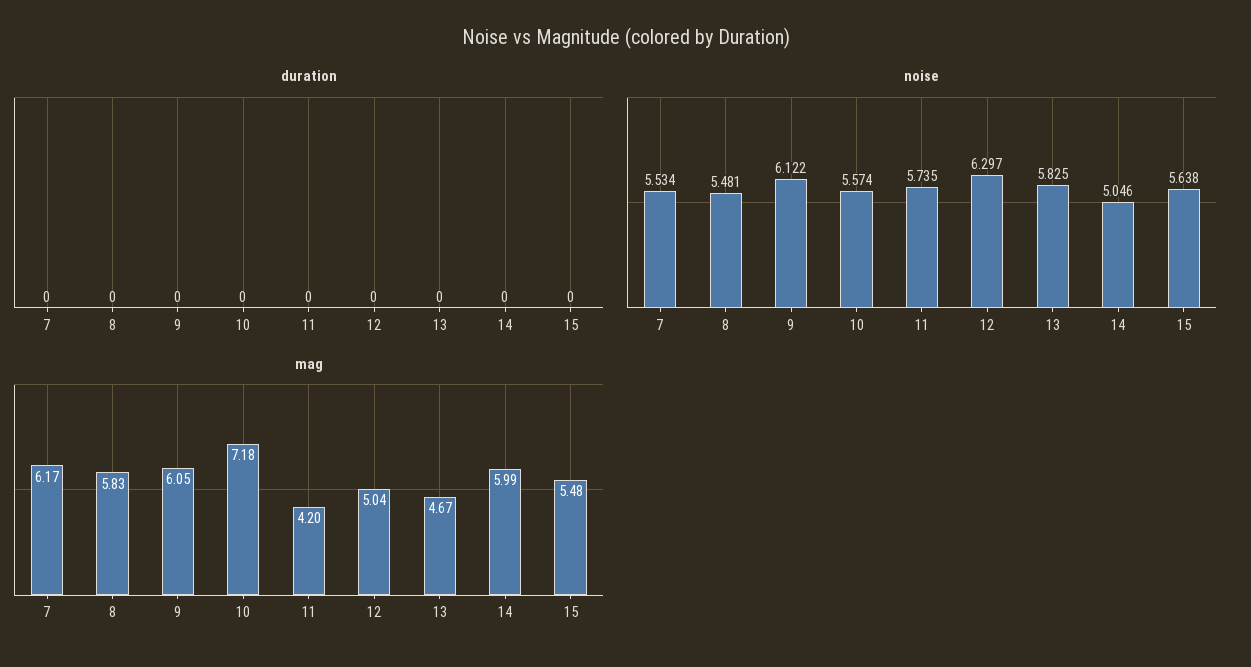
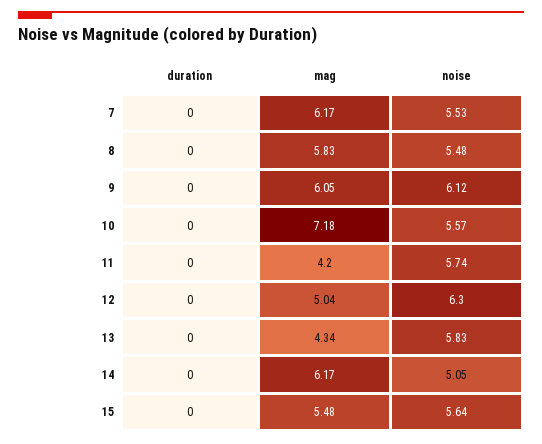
  {
    "duration": {
      "7": 0,
      "8": 0,
      "9": 0,
      "10": 0,
      "11": 0,
      "12": 0,
      "13": 0,
      "14": 0,
      "15": 0
    },
    "noise": {
      "7": 5.534,
      "8": 5.481,
      "9": 6.122,
      "10": 5.574,
      "11": 5.735,
      "12": 6.297,
      "13": 5.825,
      "14": 5.046,
      "15": 5.638
    },
    "mag": {
      "7": 6.17,
      "8": 5.83,
      "9": 6.05,
      "10": 7.18,
      "11": 4.2,
      "12": 5.04,
-     "13": 4.67,
+     "13": 4.34,
-     "14": 5.99,
+     "14": 6.17,
      "15": 5.48
    }
  }

